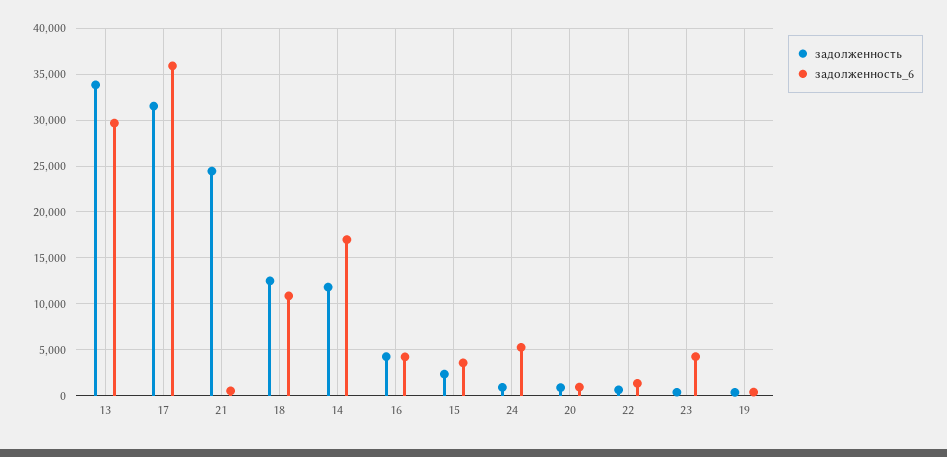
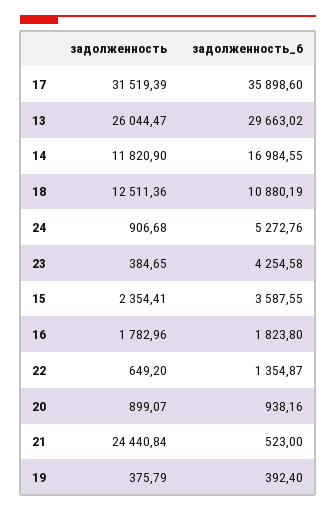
  {
    "задолженность": {
-     "13": 34000,
+     "13": 26044.47,
      "17": 31519.39,
      "21": 24440.84,
      "18": 12511.36,
      "14": 11820.9,
-     "16": 4000,
+     "16": 1782.96,
      "15": 2354.41,
      "24": 906.68,
      "20": 899.07,
      "22": 649.2,
      "23": 384.65,
      "19": 375.79
    },
    "задолженность_6": {
      "13": 29663.02,
      "17": 35898.6,
      "21": 523,
      "18": 10880.19,
      "14": 16984.55,
-     "16": 4000,
+     "16": 1823.8,
      "15": 3587.55,
      "24": 5272.76,
      "20": 938.16,
      "22": 1354.87,
      "23": 4254.58,
      "19": 392.4
    }
  }

